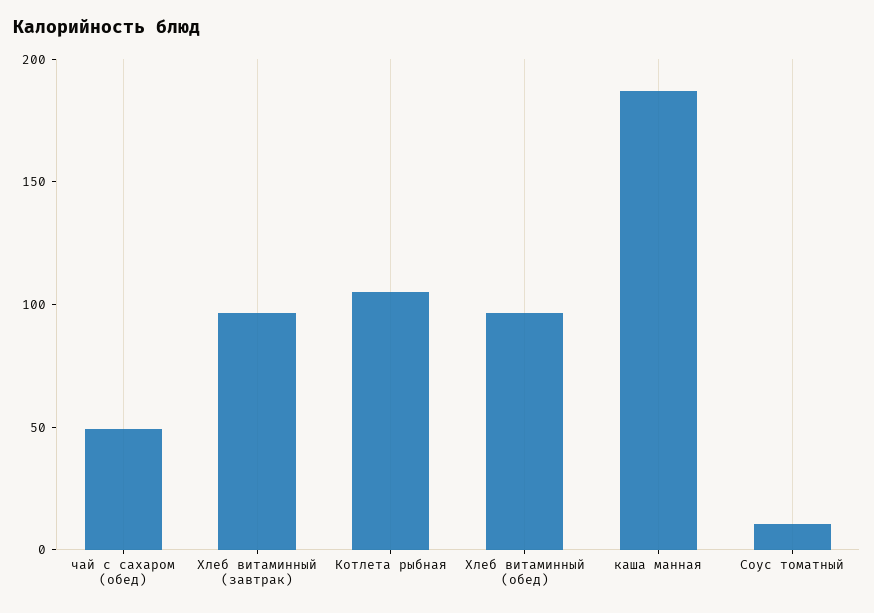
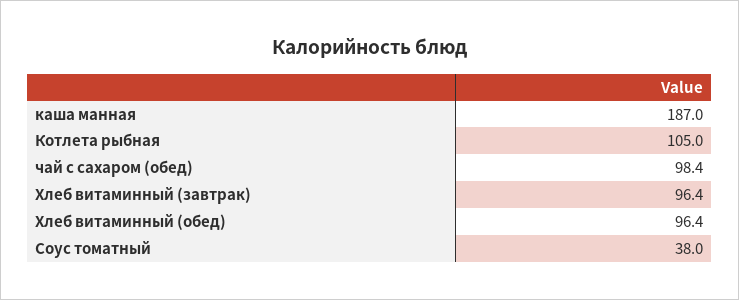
  {
-   "чай с сахаром (обед)": 50,
+   "чай с сахаром (обед)": 98.4,
    "Хлеб витаминный (завтрак)": 96.4,
    "Котлета рыбная": 105,
    "Хлеб витаминный (обед)": 96.4,
    "каша манная": 187,
-   "Соус томатный": 10
+   "Соус томатный": 38
  }

